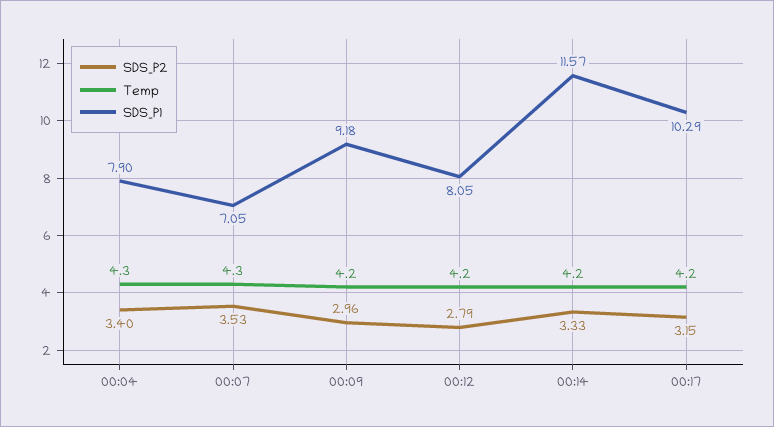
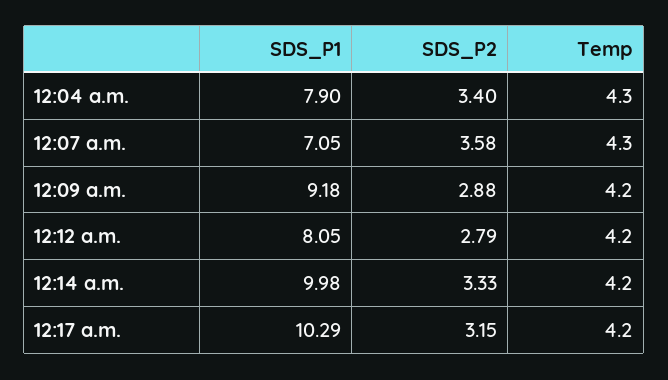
  {
    "SDS_P2": {
      "00:04": 3.4,
-     "00:07": 3.53,
+     "00:07": 3.58,
-     "00:09": 2.96,
+     "00:09": 2.88,
      "00:12": 2.79,
      "00:14": 3.33,
      "00:17": 3.15
    },
    "Temp": {
      "00:04": 4.3,
      "00:07": 4.3,
      "00:09": 4.2,
      "00:12": 4.2,
      "00:14": 4.2,
      "00:17": 4.2
    },
    "SDS_P1": {
      "00:04": 7.9,
      "00:07": 7.05,
      "00:09": 9.18,
      "00:12": 8.05,
-     "00:14": 11.57,
+     "00:14": 9.98,
      "00:17": 10.29
    }
  }

